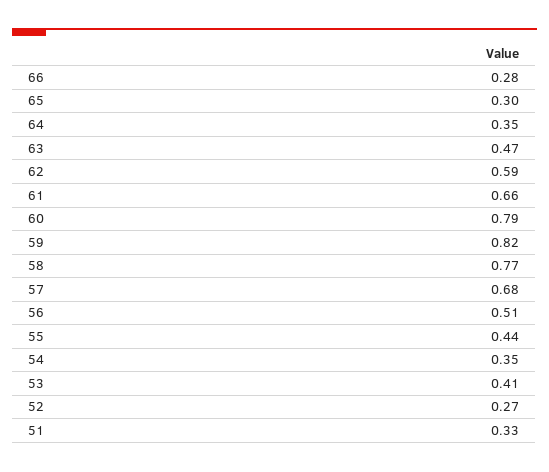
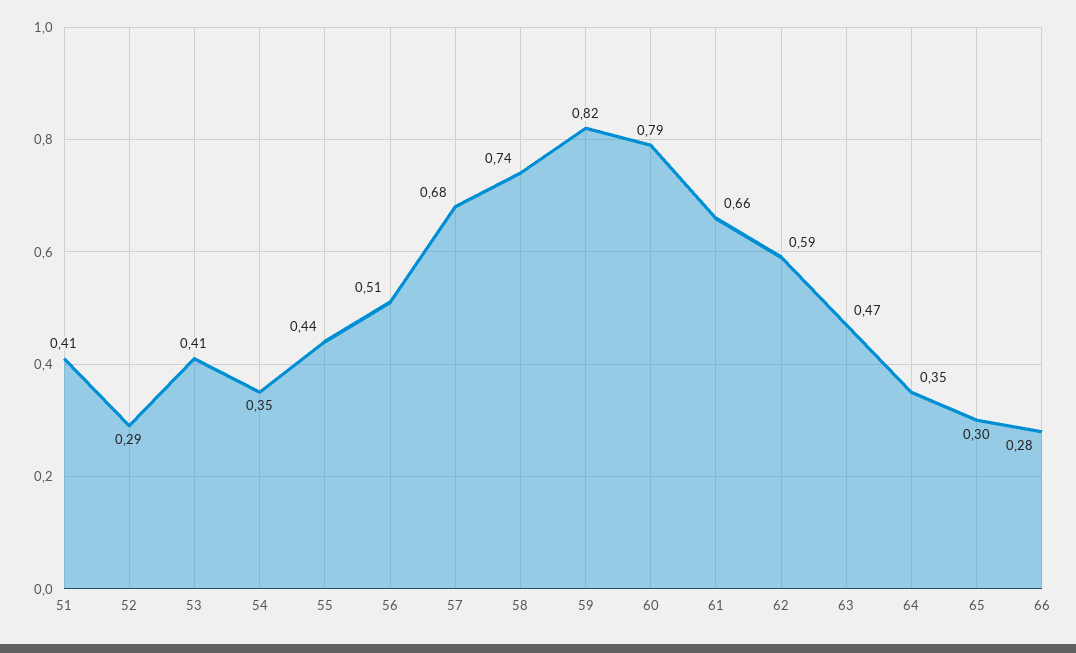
  {
    "66": 0.28,
    "65": 0.3,
    "64": 0.35,
    "63": 0.47,
    "62": 0.59,
    "61": 0.66,
    "60": 0.79,
    "59": 0.82,
-   "58": 0.77,
+   "58": 0.74,
    "57": 0.68,
    "56": 0.51,
    "55": 0.44,
    "54": 0.35,
    "53": 0.41,
-   "52": 0.27,
+   "52": 0.29,
-   "51": 0.33
+   "51": 0.41
  }

